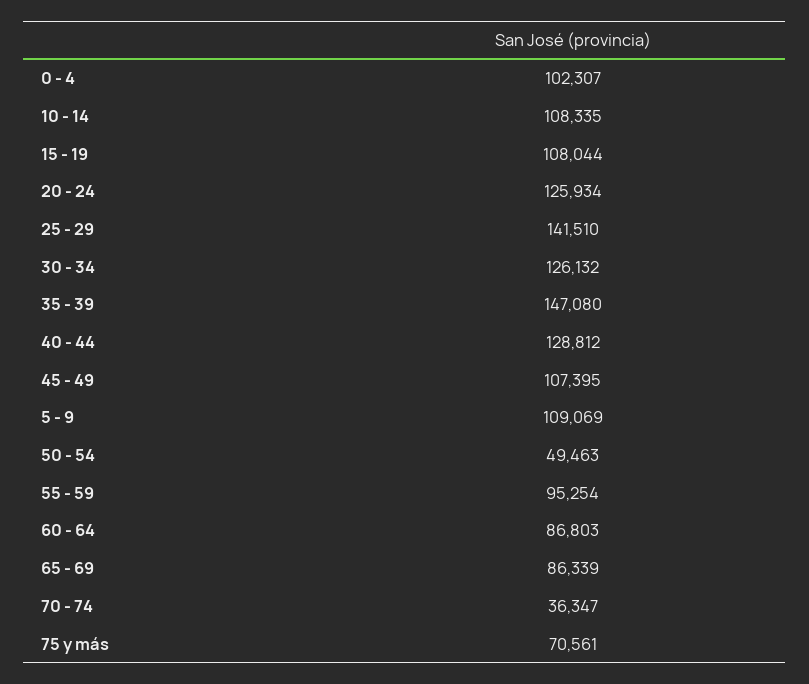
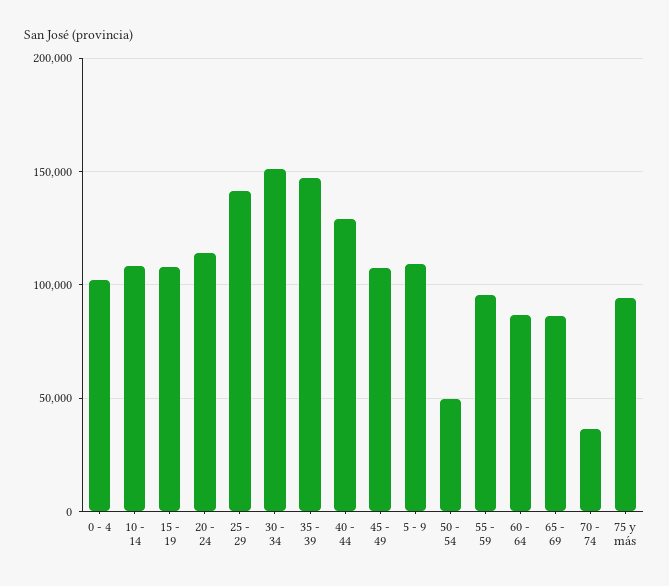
  {
    "0 - 4": 102307,
    "10 - 14": 108335,
    "15 - 19": 108044,
-   "20 - 24": 125934,
+   "20 - 24": 115000,
    "25 - 29": 141510,
-   "30 - 34": 126132,
+   "30 - 34": 150000,
    "35 - 39": 147080,
    "40 - 44": 128812,
    "45 - 49": 107395,
    "5 - 9": 109069,
    "50 - 54": 49463,
    "55 - 59": 95254,
    "60 - 64": 86803,
    "65 - 69": 86339,
    "70 - 74": 36347,
-   "75 y más": 70561
+   "75 y más": 95000
  }

